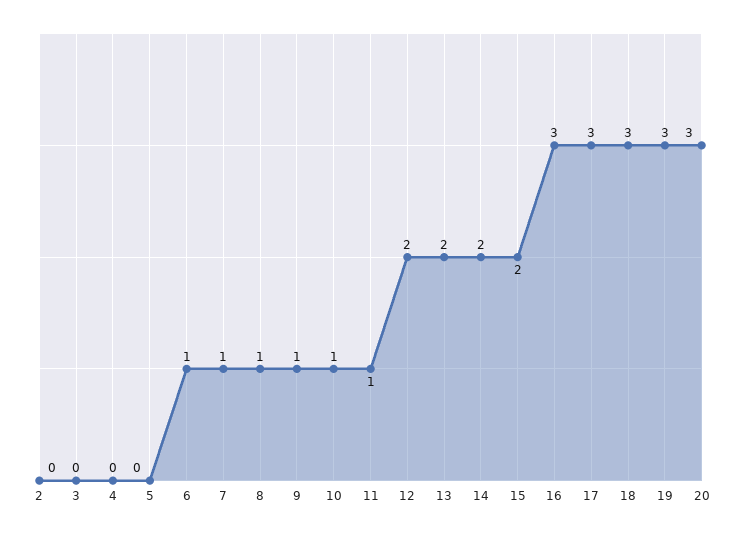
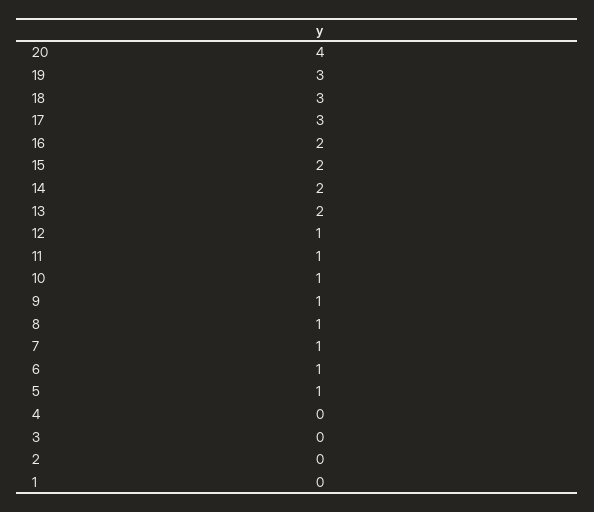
  {
    "2": 0,
    "3": 0,
    "4": 0,
-   "5": 0,
+   "5": 1,
    "6": 1,
    "7": 1,
    "8": 1,
    "9": 1,
    "10": 1,
    "11": 1,
-   "12": 2,
+   "12": 1,
    "13": 2,
    "14": 2,
    "15": 2,
-   "16": 3,
+   "16": 2,
    "17": 3,
    "18": 3,
    "19": 3,
-   "20": 3
+   "20": 4,
+   "1": 0
  }

